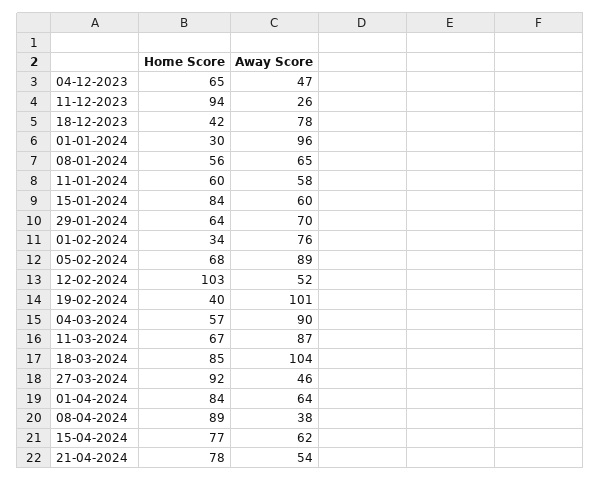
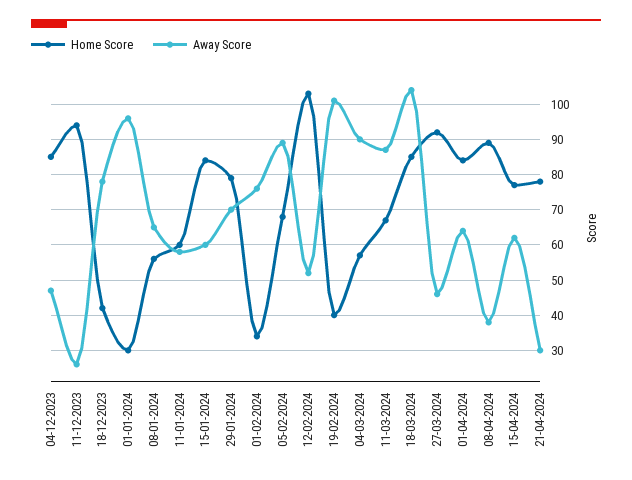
  {
    "Home Score": {
-     "04-12-2023": 65,
+     "04-12-2023": 85,
      "11-12-2023": 94,
      "18-12-2023": 42,
      "01-01-2024": 30,
      "08-01-2024": 56,
      "11-01-2024": 60,
      "15-01-2024": 84,
-     "29-01-2024": 64,
+     "29-01-2024": 80,
      "01-02-2024": 34,
      "05-02-2024": 68,
      "12-02-2024": 103,
      "19-02-2024": 40,
      "04-03-2024": 57,
      "11-03-2024": 67,
      "18-03-2024": 85,
      "27-03-2024": 92,
      "01-04-2024": 84,
      "08-04-2024": 89,
      "15-04-2024": 77,
      "21-04-2024": 78
    },
    "Away Score": {
      "04-12-2023": 47,
      "11-12-2023": 26,
      "18-12-2023": 78,
      "01-01-2024": 96,
      "08-01-2024": 65,
      "11-01-2024": 58,
      "15-01-2024": 60,
      "29-01-2024": 70,
      "01-02-2024": 76,
      "05-02-2024": 89,
      "12-02-2024": 52,
      "19-02-2024": 101,
      "04-03-2024": 90,
      "11-03-2024": 87,
      "18-03-2024": 104,
      "27-03-2024": 46,
      "01-04-2024": 64,
      "08-04-2024": 38,
      "15-04-2024": 62,
-     "21-04-2024": 54
+     "21-04-2024": 30
    }
  }

